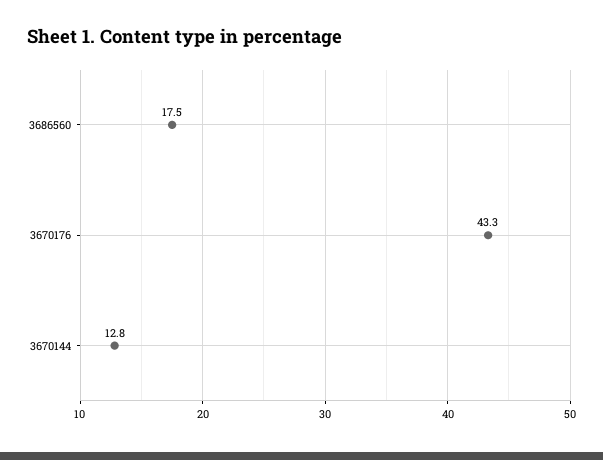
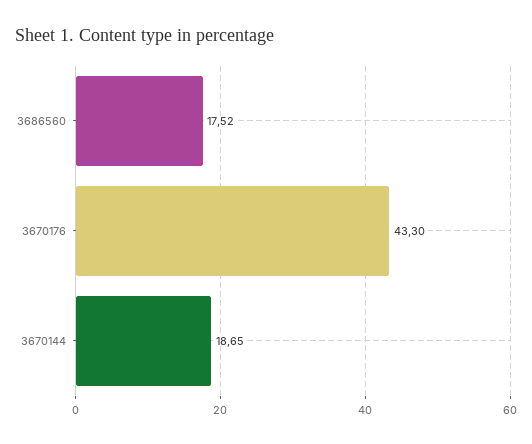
  {
    "3686560": 17.52,
    "3670176": 43.3,
-   "3670144": 12.8
+   "3670144": 18.65
  }

